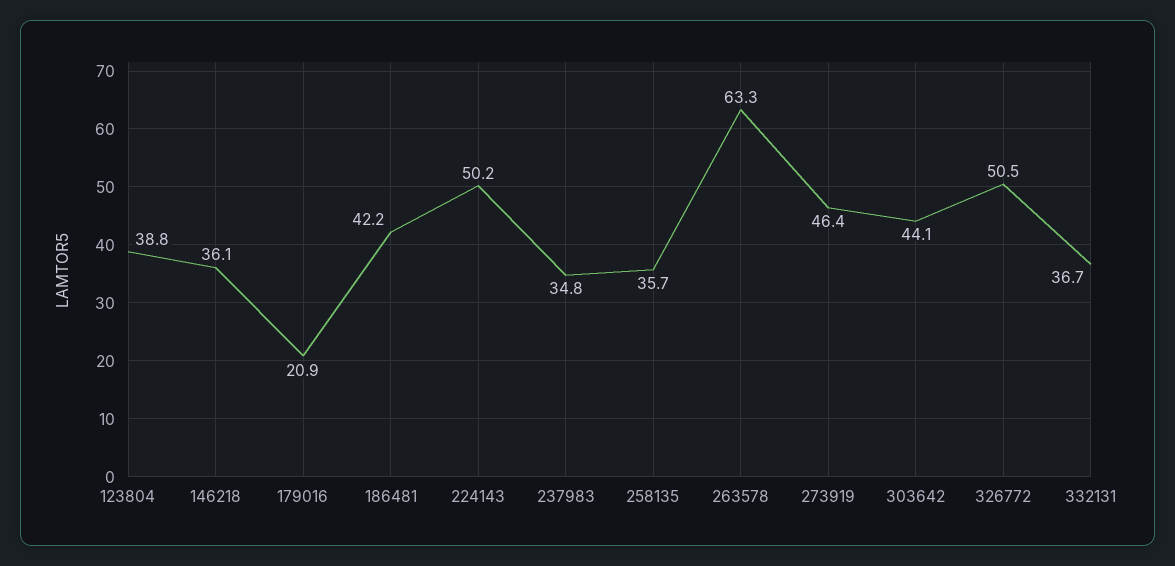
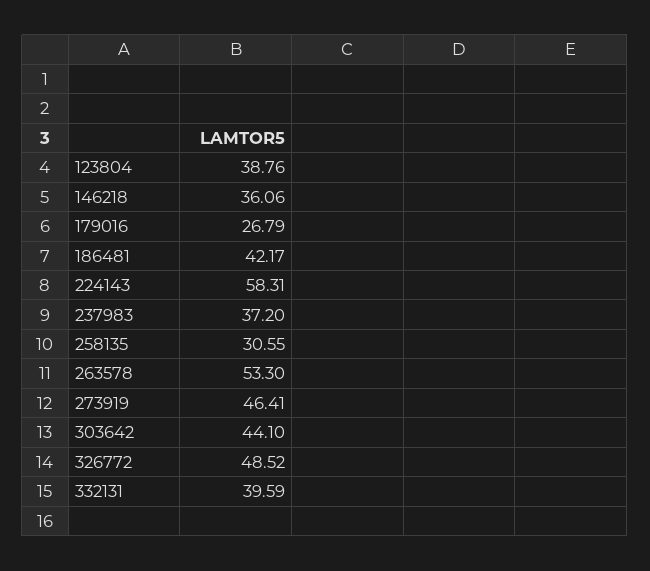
  {
    "123804": 38.76,
    "146218": 36.06,
-   "179016": 20.9,
+   "179016": 26.79,
    "186481": 42.17,
-   "224143": 50.2,
+   "224143": 58.31,
-   "237983": 34.8,
+   "237983": 37.2,
-   "258135": 35.7,
+   "258135": 30.55,
-   "263578": 63.3,
+   "263578": 53.3,
    "273919": 46.41,
    "303642": 44.1,
-   "326772": 50.5,
+   "326772": 48.52,
-   "332131": 36.7
+   "332131": 39.59
  }

